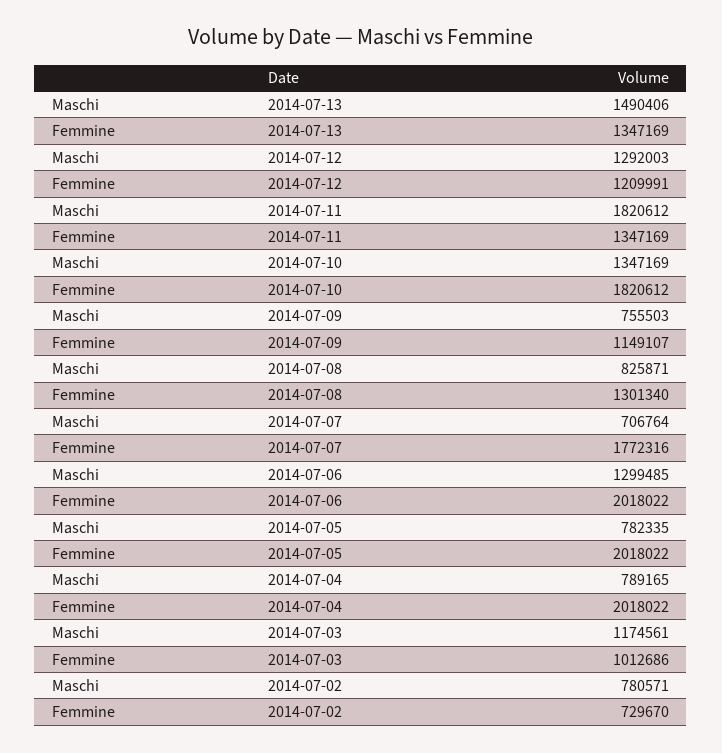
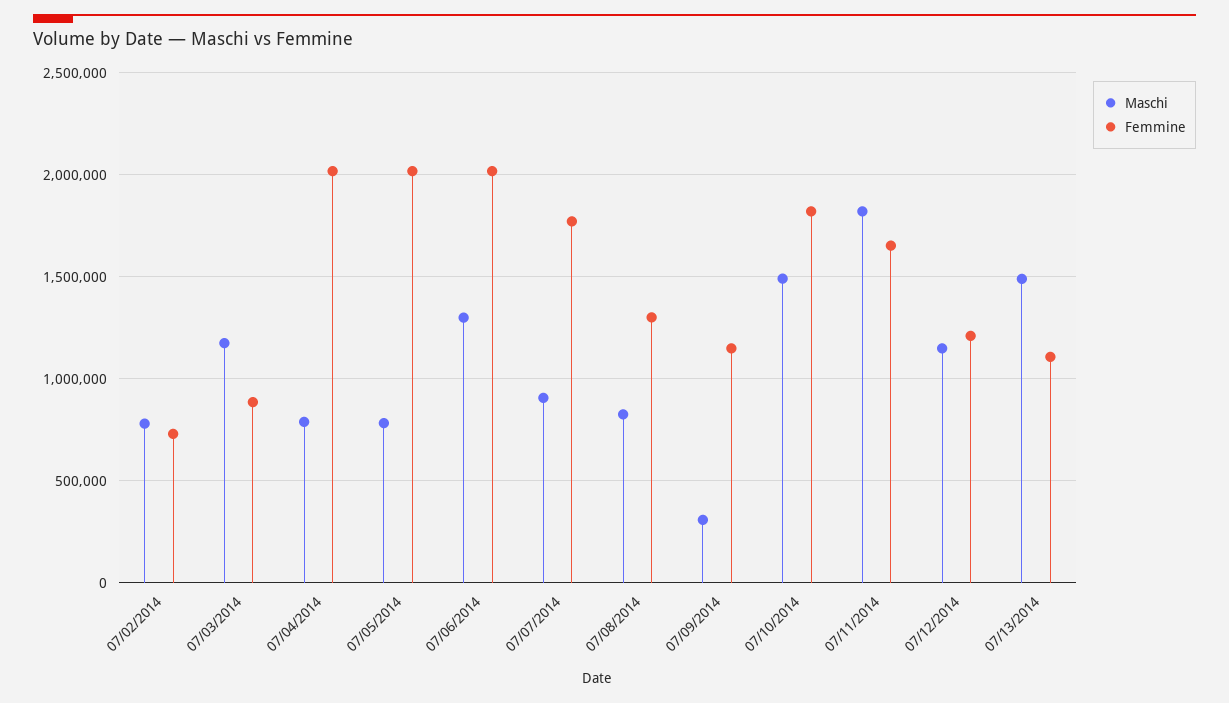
  {
    "Maschi": {
      "2014-07-13": 1490406,
-     "2014-07-12": 1292003,
+     "2014-07-12": 1150000,
      "2014-07-11": 1820612,
-     "2014-07-10": 1347169,
+     "2014-07-10": 1500000,
-     "2014-07-09": 755503,
+     "2014-07-09": 300000,
      "2014-07-08": 825871,
-     "2014-07-07": 706764,
+     "2014-07-07": 900000,
      "2014-07-06": 1299485,
      "2014-07-05": 782335,
      "2014-07-04": 789165,
      "2014-07-03": 1174561,
      "2014-07-02": 780571
    },
    "Femmine": {
-     "2014-07-13": 1347169,
+     "2014-07-13": 1100000,
      "2014-07-12": 1209991,
-     "2014-07-11": 1347169,
+     "2014-07-11": 1650000,
      "2014-07-10": 1820612,
      "2014-07-09": 1149107,
      "2014-07-08": 1301340,
      "2014-07-07": 1772316,
      "2014-07-06": 2018022,
      "2014-07-05": 2018022,
      "2014-07-04": 2018022,
-     "2014-07-03": 1012686,
+     "2014-07-03": 900000,
      "2014-07-02": 729670
    }
  }

